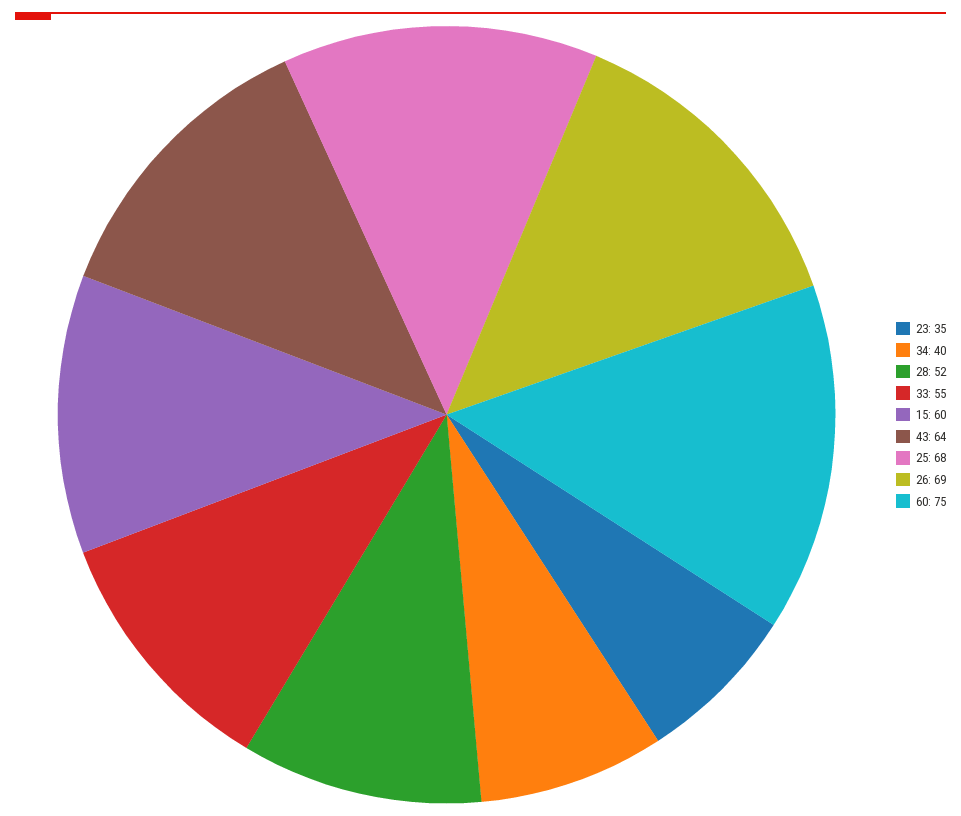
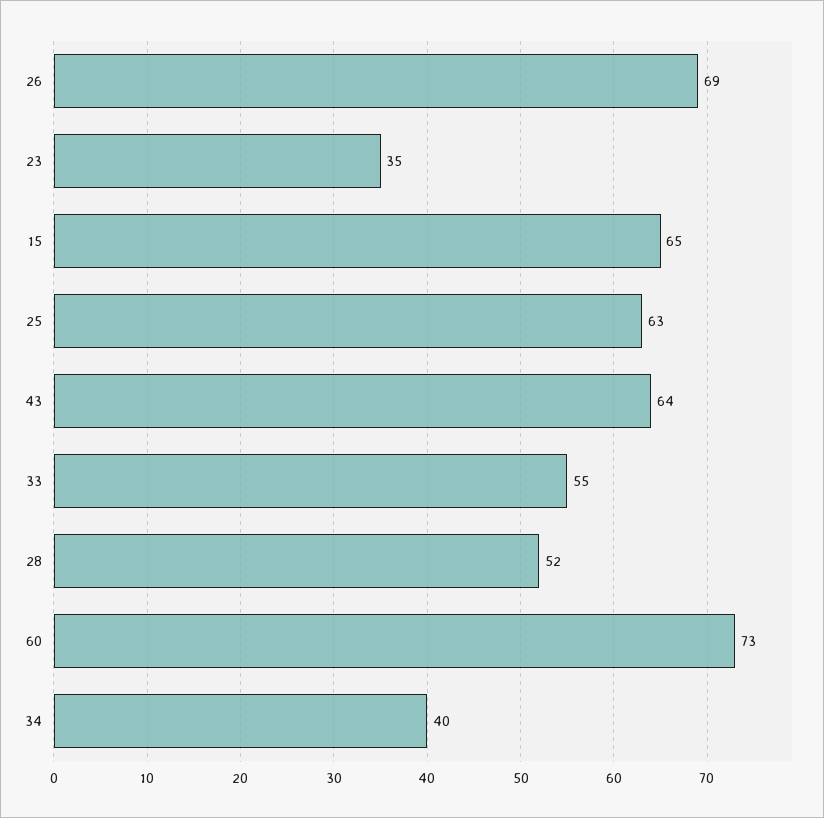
  {
    "23": 35,
    "34": 40,
    "28": 52,
    "33": 55,
-   "15": 60,
+   "15": 65,
    "43": 64,
-   "25": 68,
+   "25": 63,
    "26": 69,
-   "60": 75
+   "60": 73
  }

